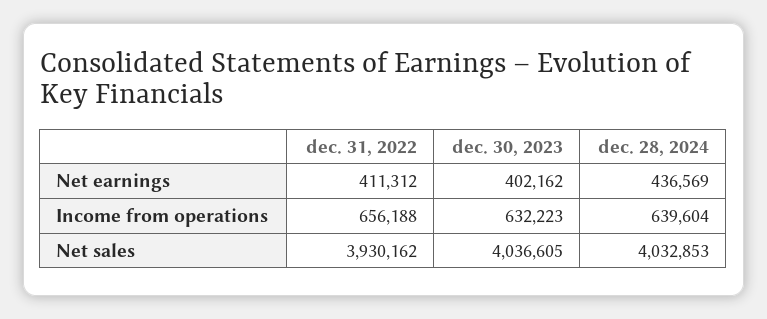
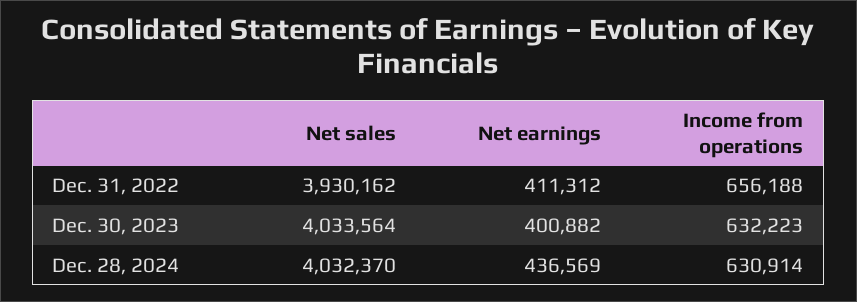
  {
    "dec. 31, 2022": {
      "Net earnings": 411312,
      "Income from operations": 656188,
      "Net sales": 3930162
    },
    "dec. 30, 2023": {
-     "Net earnings": 402162,
+     "Net earnings": 400882,
      "Income from operations": 632223,
-     "Net sales": 4036605
+     "Net sales": 4033564
    },
    "dec. 28, 2024": {
      "Net earnings": 436569,
-     "Income from operations": 639604,
+     "Income from operations": 630914,
-     "Net sales": 4032853
+     "Net sales": 4032370
    }
  }

